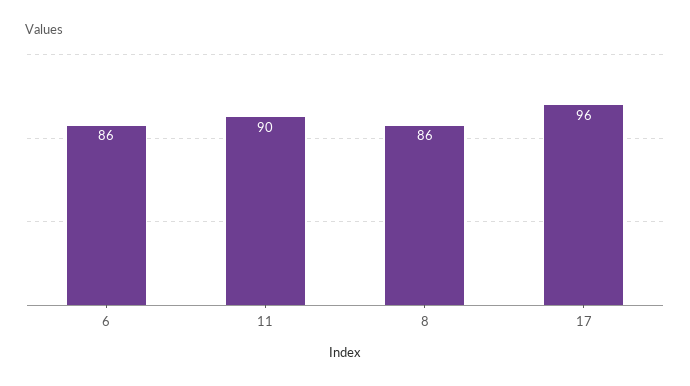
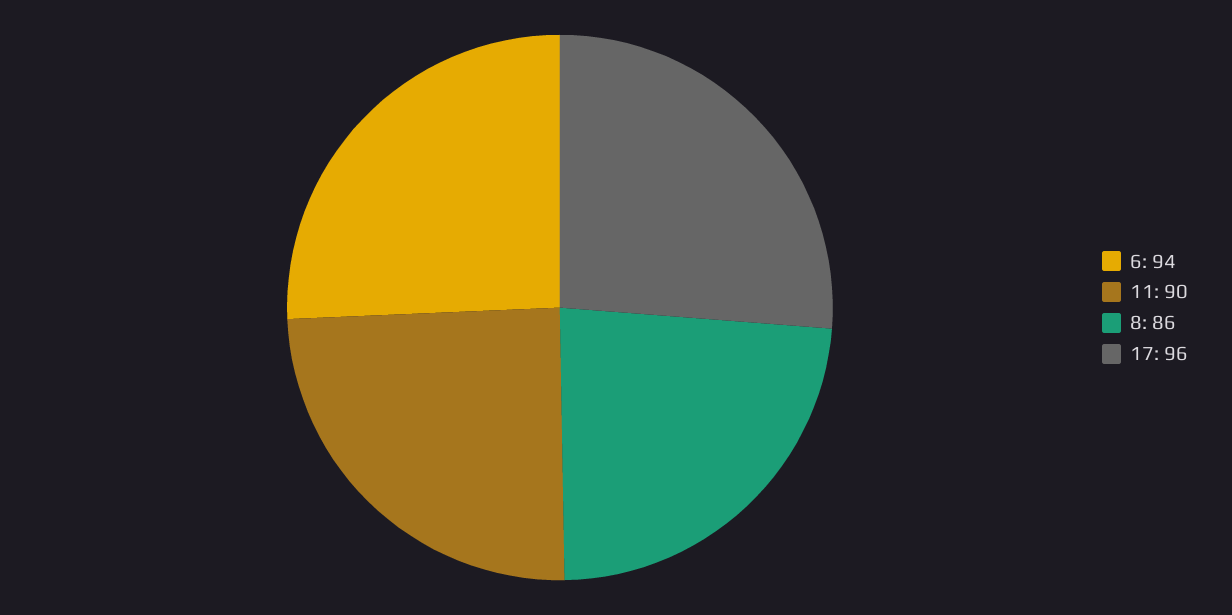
  {
-   "6": 86,
+   "6": 94,
    "11": 90,
    "8": 86,
    "17": 96
  }

